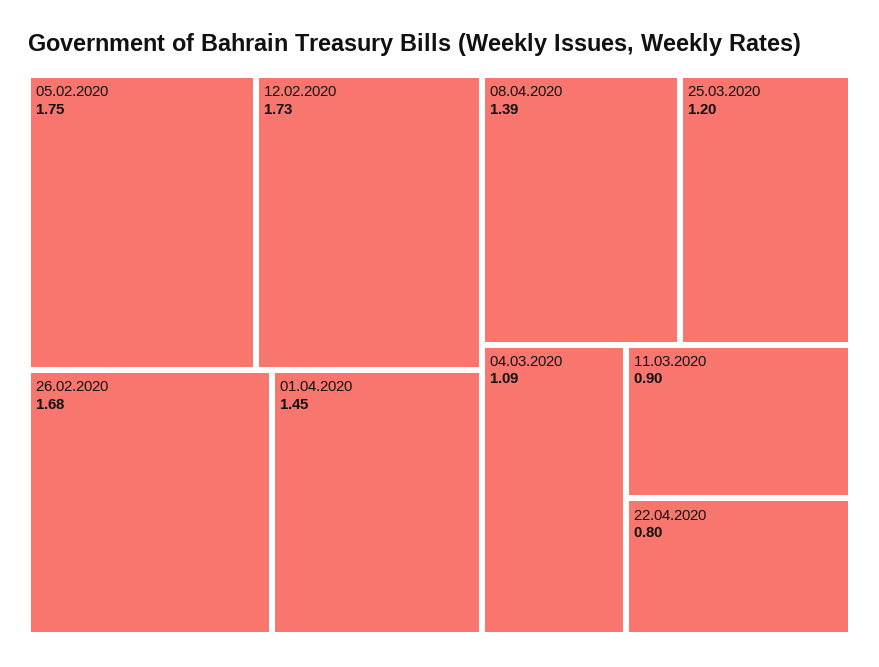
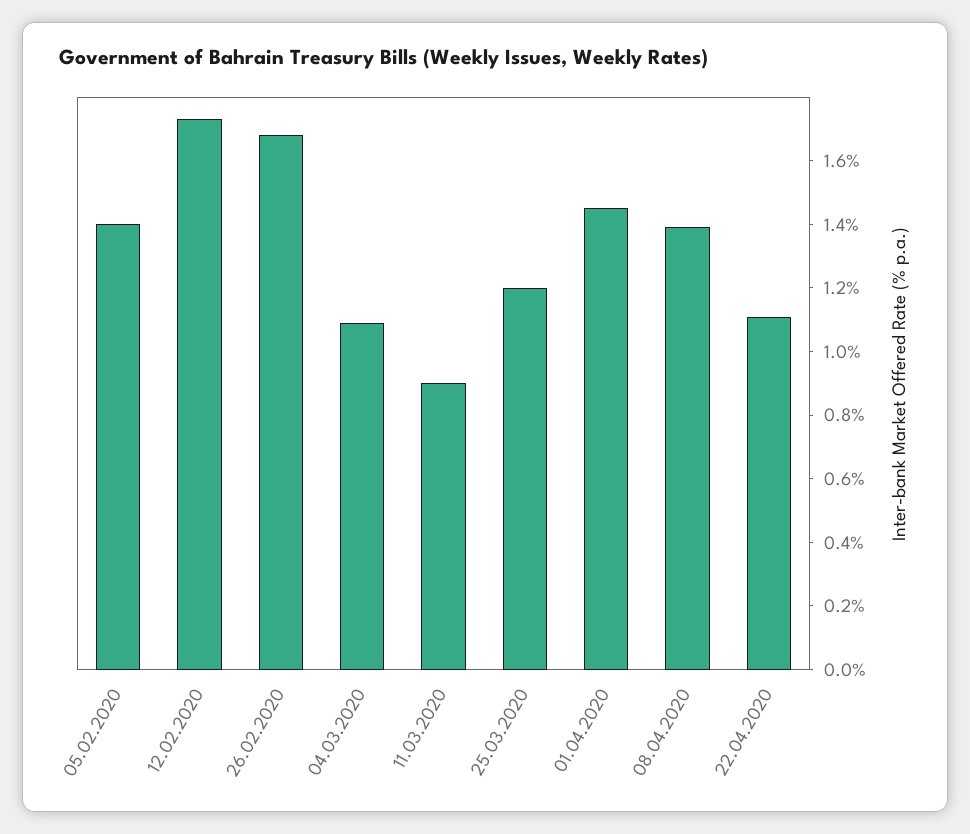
  {
-   "05.02.2020": 1.75,
+   "05.02.2020": 1.4,
    "12.02.2020": 1.73,
    "26.02.2020": 1.68,
    "01.04.2020": 1.45,
    "08.04.2020": 1.39,
    "25.03.2020": 1.2,
    "04.03.2020": 1.09,
    "11.03.2020": 0.9,
-   "22.04.2020": 0.8
+   "22.04.2020": 1.1
  }

